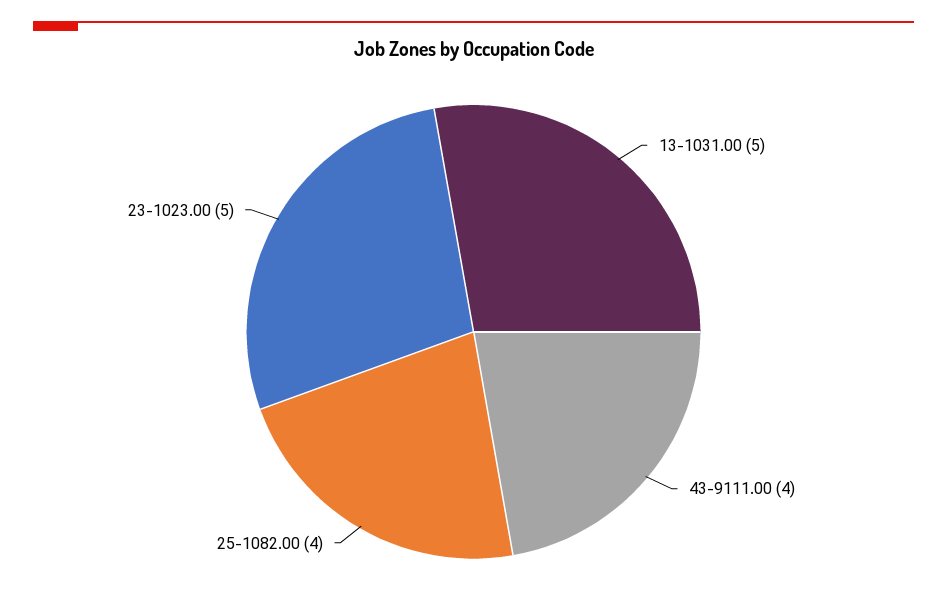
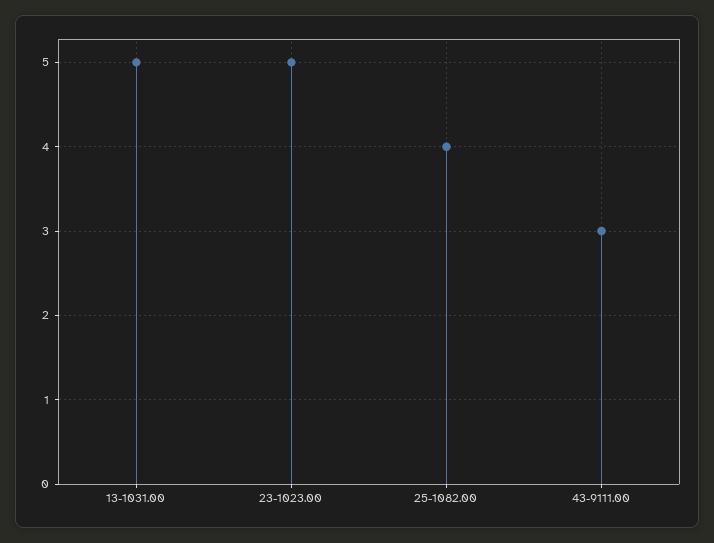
  {
    "13-1031.00": 5,
-   "43-9111.00": 4,
+   "43-9111.00": 3,
    "25-1082.00": 4,
    "23-1023.00": 5
  }

